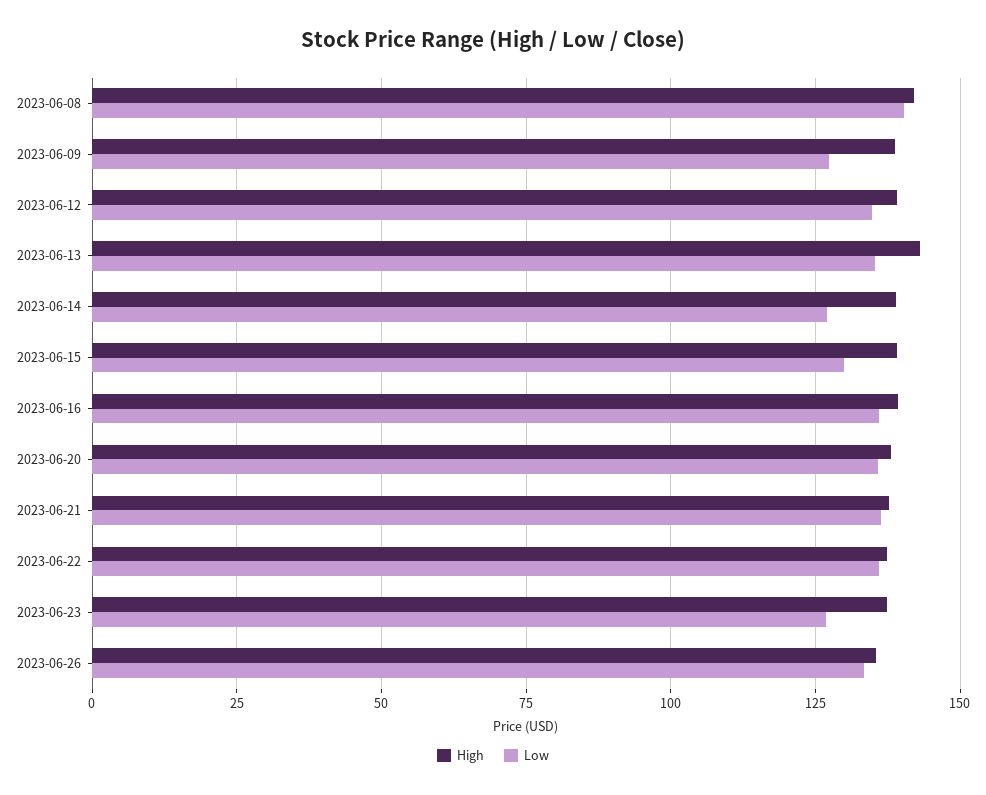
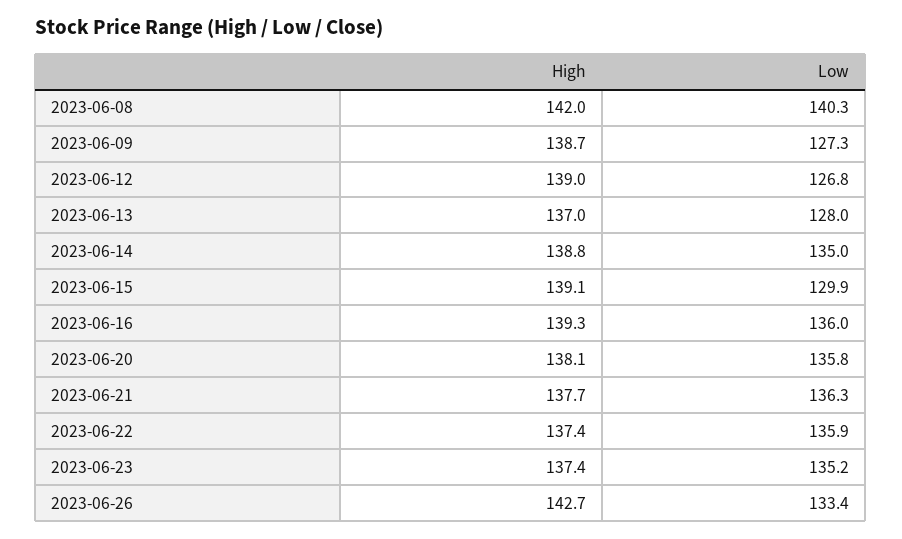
  {
    "High": {
      "2023-06-08": 142,
      "2023-06-09": 138.7,
      "2023-06-12": 139,
-     "2023-06-13": 142.5,
+     "2023-06-13": 137,
      "2023-06-14": 138.8,
      "2023-06-15": 139.1,
      "2023-06-16": 139.3,
      "2023-06-20": 138.1,
      "2023-06-21": 137.7,
      "2023-06-22": 137.4,
      "2023-06-23": 137.4,
-     "2023-06-26": 135
+     "2023-06-26": 142.7
    },
    "Low": {
      "2023-06-08": 140.3,
      "2023-06-09": 127.3,
-     "2023-06-12": 135,
+     "2023-06-12": 126.8,
-     "2023-06-13": 135,
+     "2023-06-13": 128,
-     "2023-06-14": 127.5,
+     "2023-06-14": 135,
      "2023-06-15": 129.9,
      "2023-06-16": 136,
      "2023-06-20": 135.8,
      "2023-06-21": 136.3,
      "2023-06-22": 135.9,
-     "2023-06-23": 127.5,
+     "2023-06-23": 135.2,
      "2023-06-26": 133.4
    }
  }

